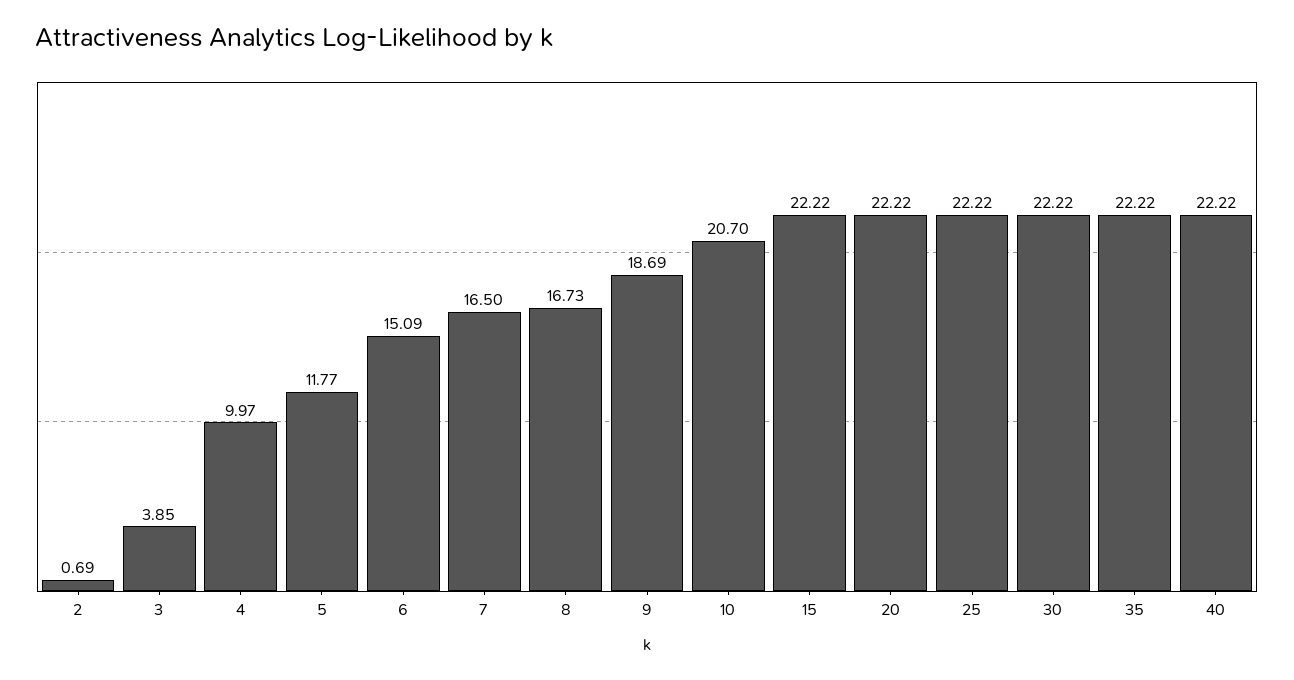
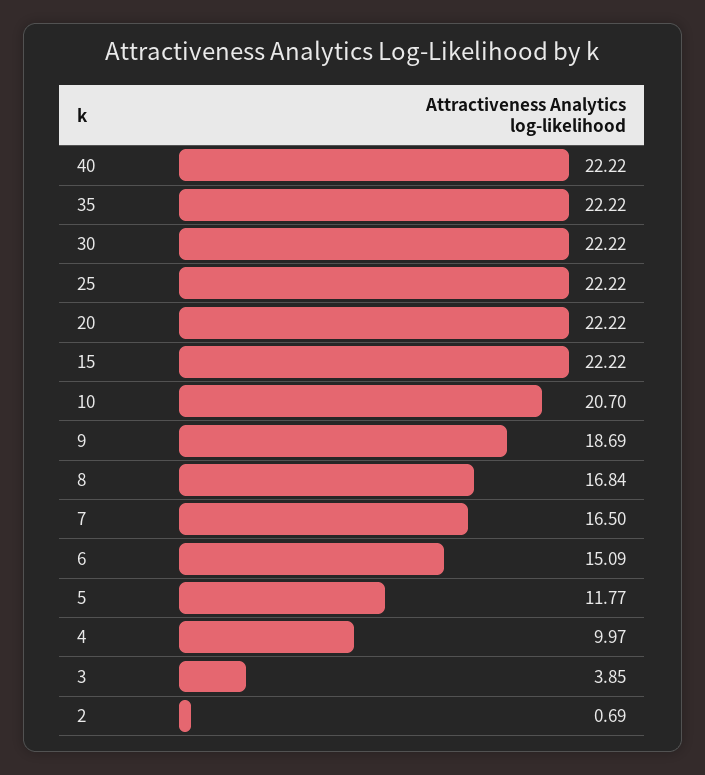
  {
    "2": 0.69,
    "3": 3.85,
    "4": 9.97,
    "5": 11.77,
    "6": 15.09,
    "7": 16.5,
-   "8": 16.73,
+   "8": 16.84,
    "9": 18.69,
    "10": 20.7,
    "15": 22.22,
    "20": 22.22,
    "25": 22.22,
    "30": 22.22,
    "35": 22.22,
    "40": 22.22
  }

